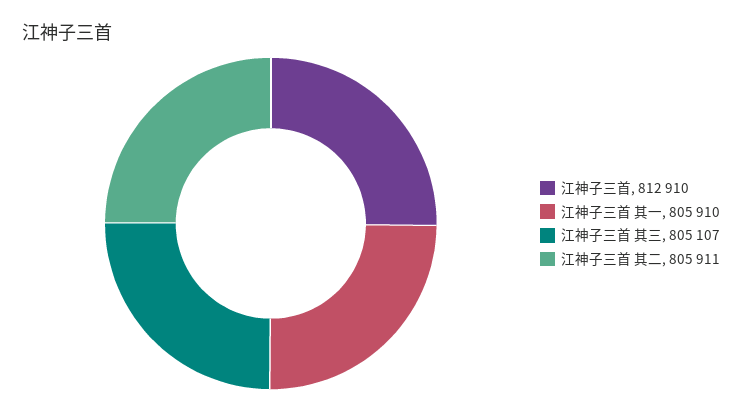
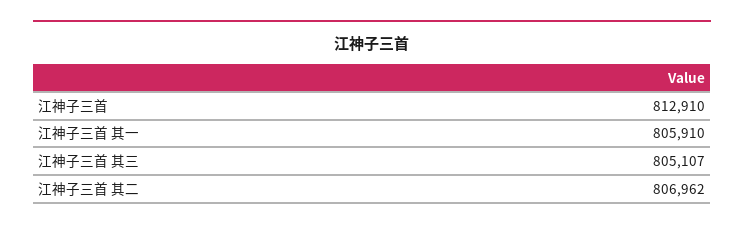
  {
    "江神子三首": 812910,
    "江神子三首 其一": 805910,
    "江神子三首 其三": 805107,
-   "江神子三首 其二": 805911
+   "江神子三首 其二": 806962
  }

